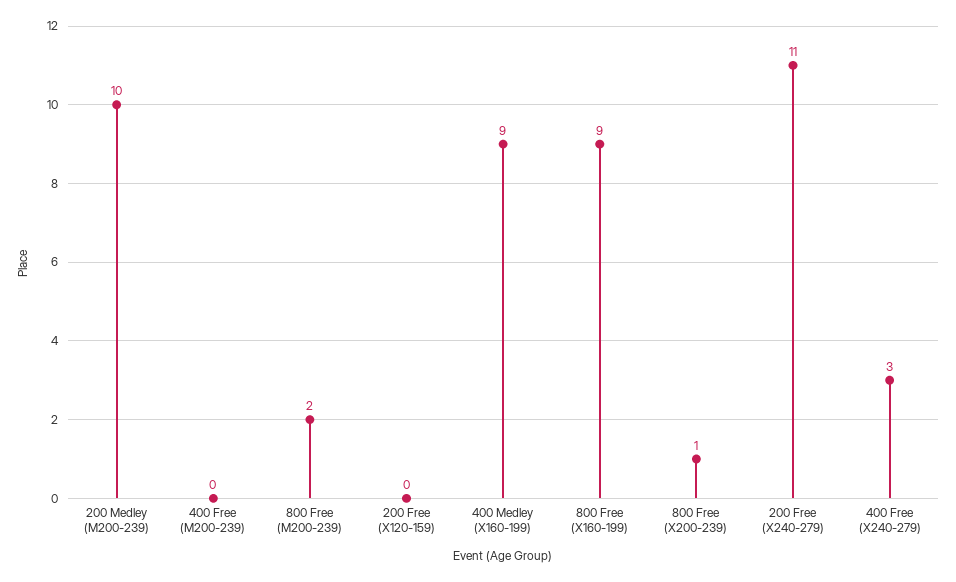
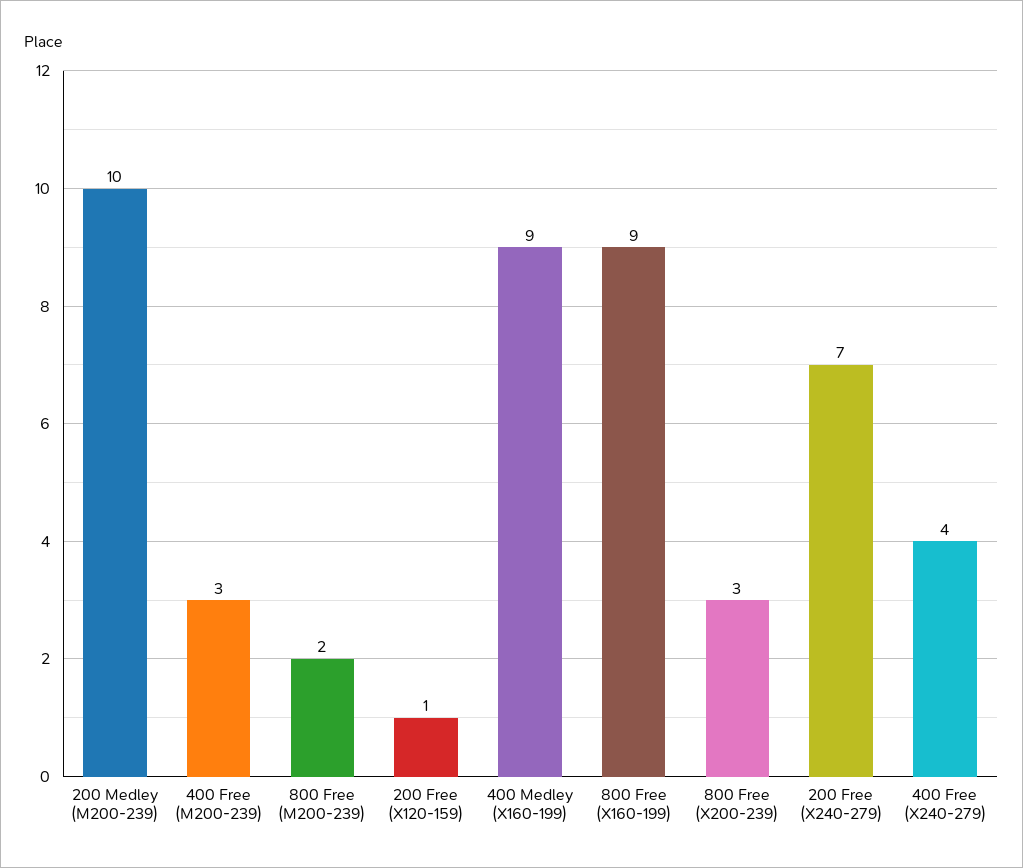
  {
    "200 Medley (M200-239)": 10,
-   "400 Free (M200-239)": 0,
+   "400 Free (M200-239)": 3,
    "800 Free (M200-239)": 2,
-   "200 Free (X120-159)": 0,
+   "200 Free (X120-159)": 1,
    "400 Medley (X160-199)": 9,
    "800 Free (X160-199)": 9,
-   "800 Free (X200-239)": 1,
+   "800 Free (X200-239)": 3,
-   "200 Free (X240-279)": 11,
+   "200 Free (X240-279)": 7,
-   "400 Free (X240-279)": 3
+   "400 Free (X240-279)": 4
  }

